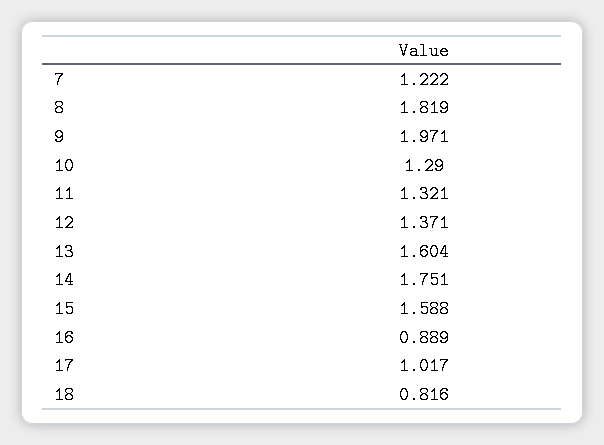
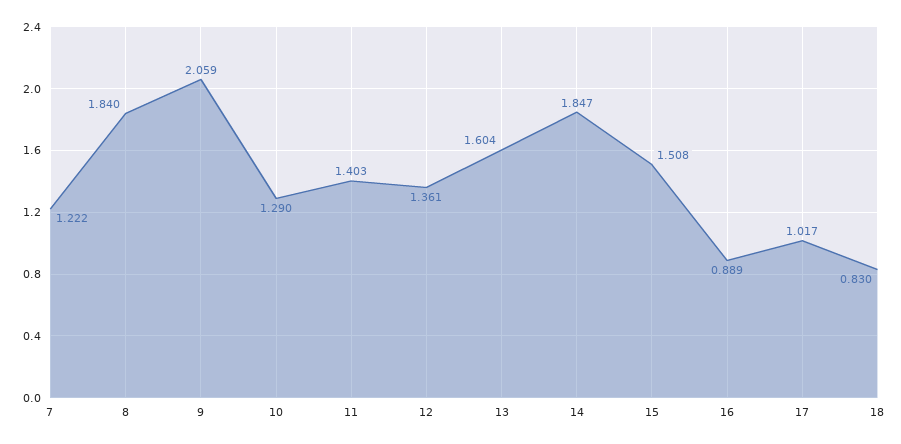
  {
    "7": 1.222,
-   "8": 1.819,
+   "8": 1.84,
-   "9": 1.971,
+   "9": 2.059,
    "10": 1.29,
-   "11": 1.321,
+   "11": 1.403,
-   "12": 1.371,
+   "12": 1.361,
    "13": 1.604,
-   "14": 1.751,
+   "14": 1.847,
-   "15": 1.588,
+   "15": 1.508,
    "16": 0.889,
    "17": 1.017,
-   "18": 0.816
+   "18": 0.83
  }

